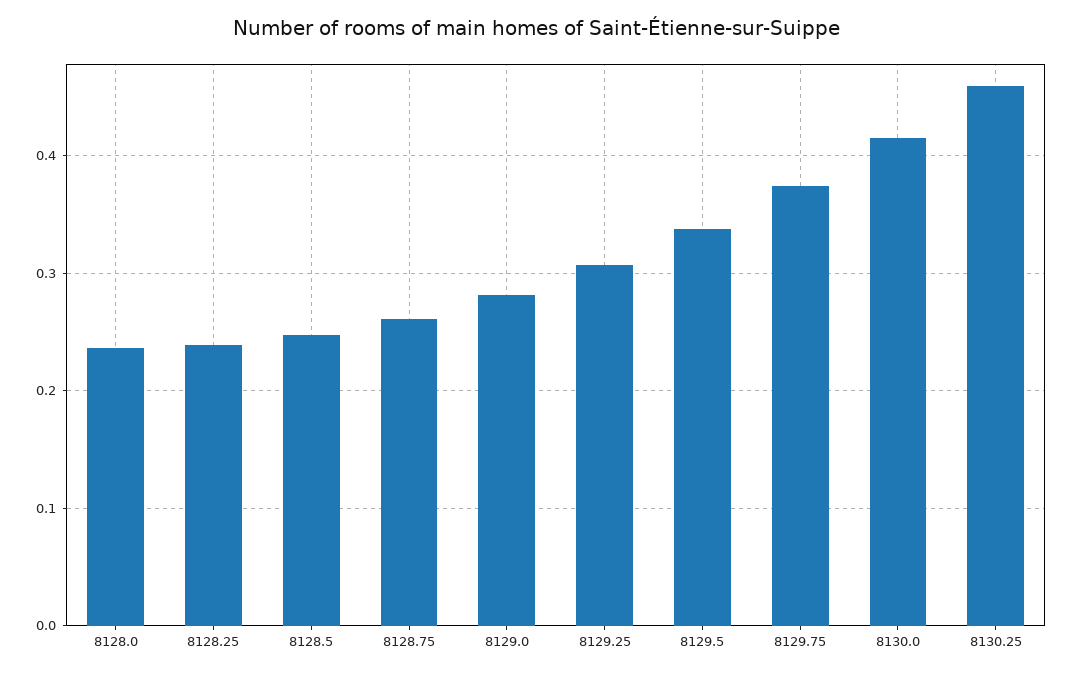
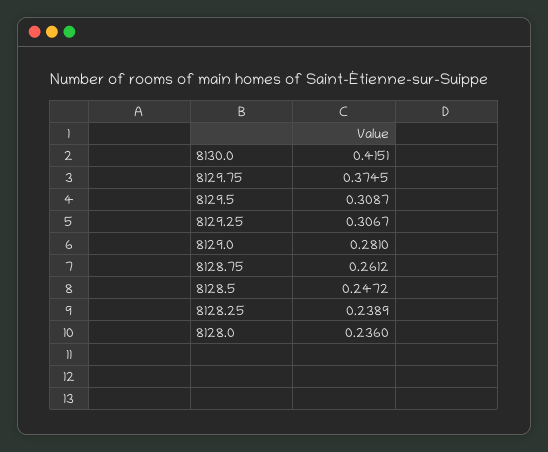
  {
    "8128.0": 0.236,
    "8128.25": 0.2389,
    "8128.5": 0.2472,
    "8128.75": 0.2612,
    "8129.0": 0.281,
    "8129.25": 0.3067,
-   "8129.5": 0.34,
+   "8129.5": 0.3087,
    "8129.75": 0.3745,
-   "8130.0": 0.4151,
+   "8130.0": 0.4151
-   "8130.25": 0.46
  }

